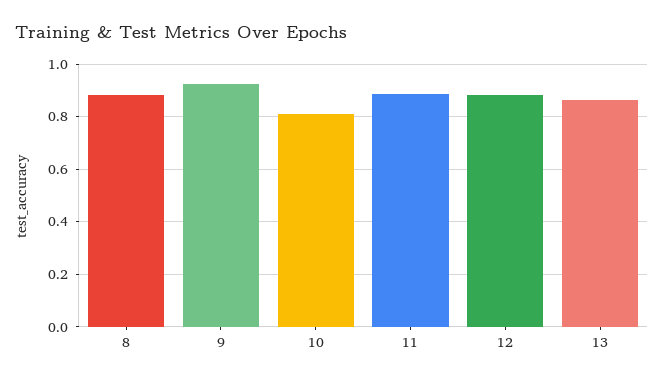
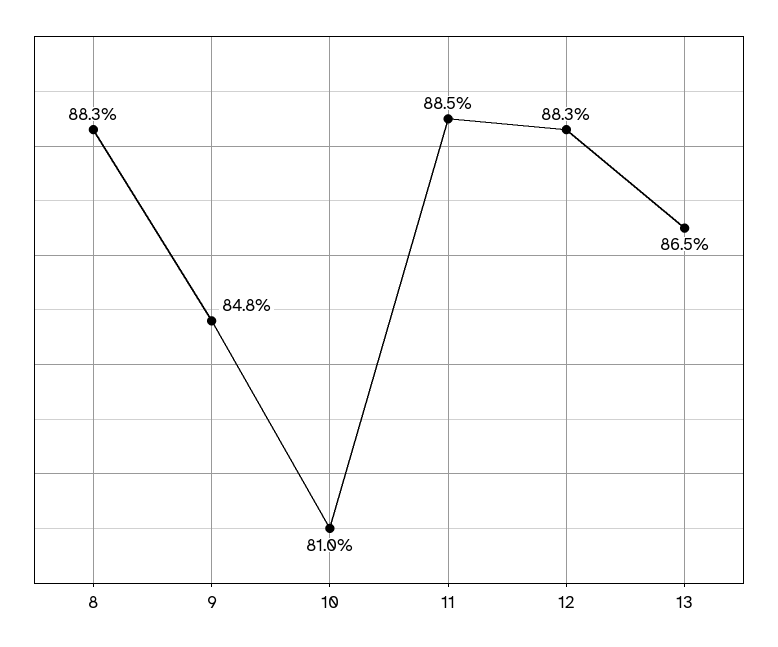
  {
    "8": 0.883,
-   "9": 0.925,
+   "9": 0.848,
    "10": 0.81,
    "11": 0.885,
    "12": 0.883,
    "13": 0.865
  }

